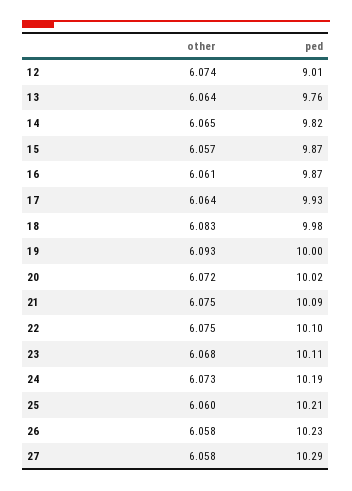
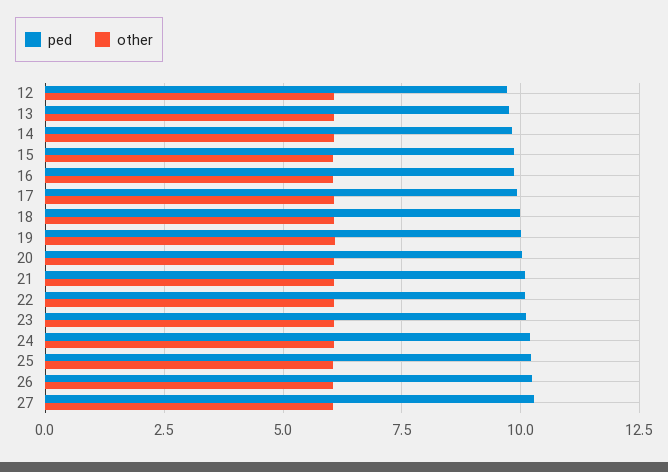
  {
    "other": {
      "12": 6.074,
      "13": 6.064,
      "14": 6.065,
      "15": 6.057,
      "16": 6.061,
      "17": 6.064,
      "18": 6.083,
      "19": 6.093,
      "20": 6.072,
      "21": 6.075,
      "22": 6.075,
      "23": 6.068,
      "24": 6.073,
      "25": 6.06,
      "26": 6.058,
      "27": 6.058
    },
    "ped": {
-     "12": 9.01,
+     "12": 9.75,
      "13": 9.76,
      "14": 9.82,
      "15": 9.87,
      "16": 9.87,
      "17": 9.93,
      "18": 9.98,
      "19": 10,
      "20": 10.02,
      "21": 10.09,
      "22": 10.1,
      "23": 10.11,
      "24": 10.19,
      "25": 10.21,
      "26": 10.23,
      "27": 10.29
    }
  }

